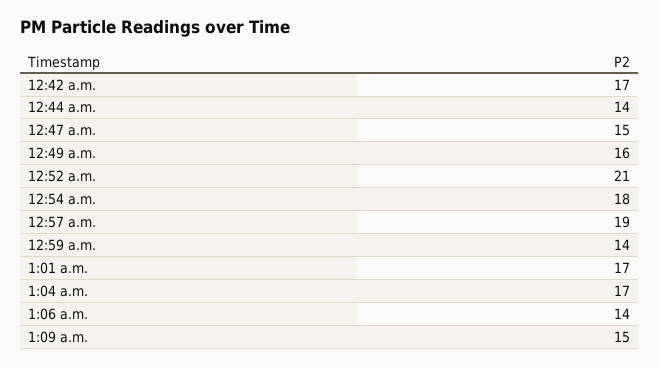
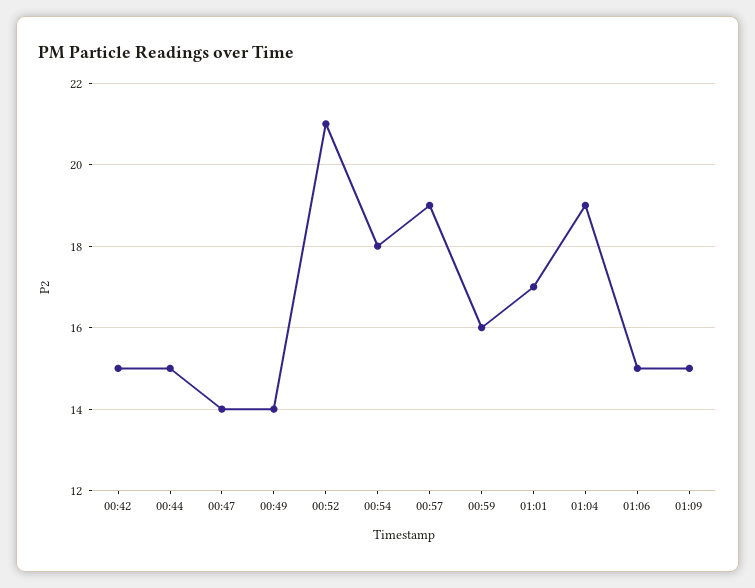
  {
-   "12:42 a.m.": 17,
+   "12:42 a.m.": 15,
-   "12:44 a.m.": 14,
+   "12:44 a.m.": 15,
-   "12:47 a.m.": 15,
+   "12:47 a.m.": 14,
-   "12:49 a.m.": 16,
+   "12:49 a.m.": 14,
    "12:52 a.m.": 21,
    "12:54 a.m.": 18,
    "12:57 a.m.": 19,
-   "12:59 a.m.": 14,
+   "12:59 a.m.": 16,
    "1:01 a.m.": 17,
-   "1:04 a.m.": 17,
+   "1:04 a.m.": 19,
-   "1:06 a.m.": 14,
+   "1:06 a.m.": 15,
    "1:09 a.m.": 15
  }

